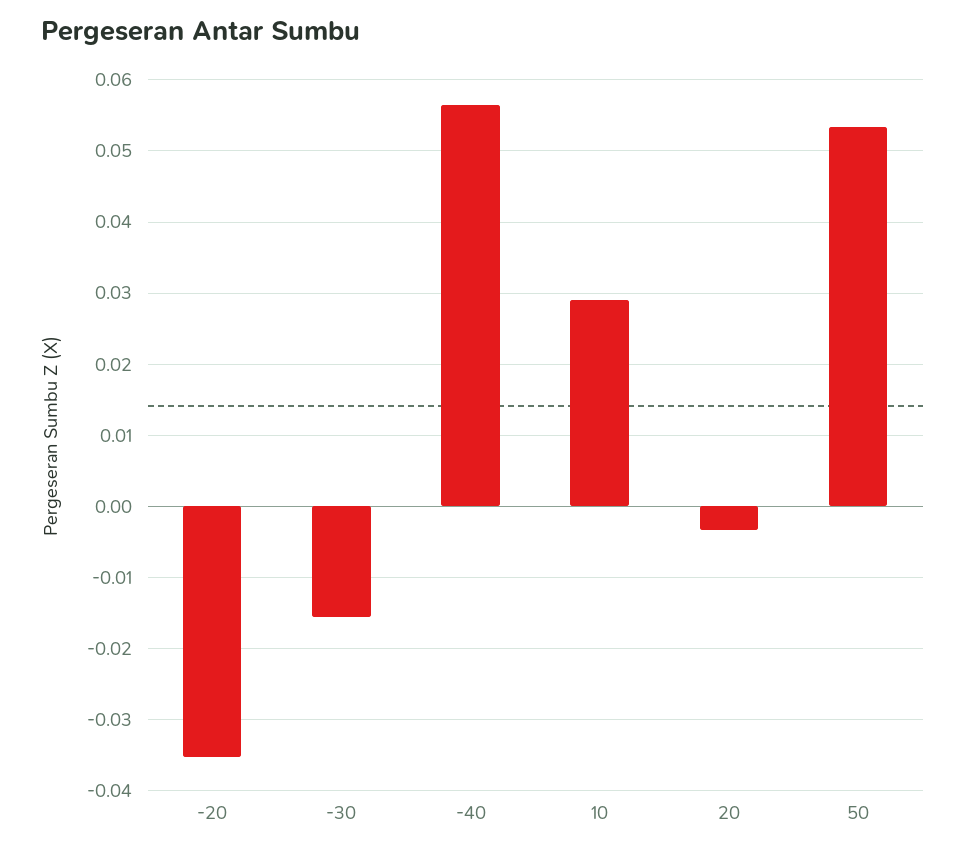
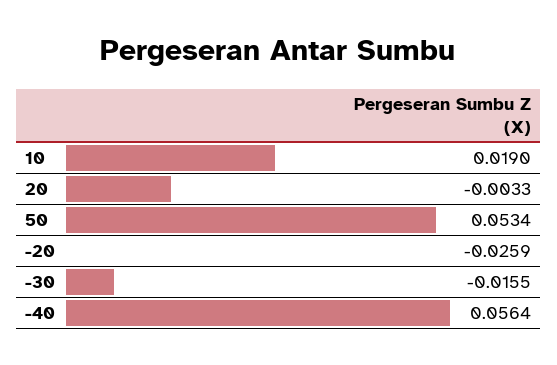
  {
-   "-20": -0.035,
+   "-20": -0.0259,
    "-30": -0.0155,
    "-40": 0.0564,
-   "10": 0.029,
+   "10": 0.019,
    "20": -0.0033,
    "50": 0.0534
  }

